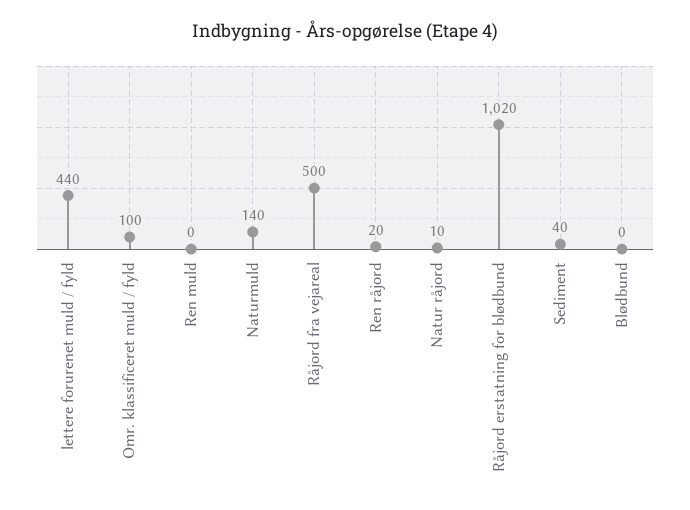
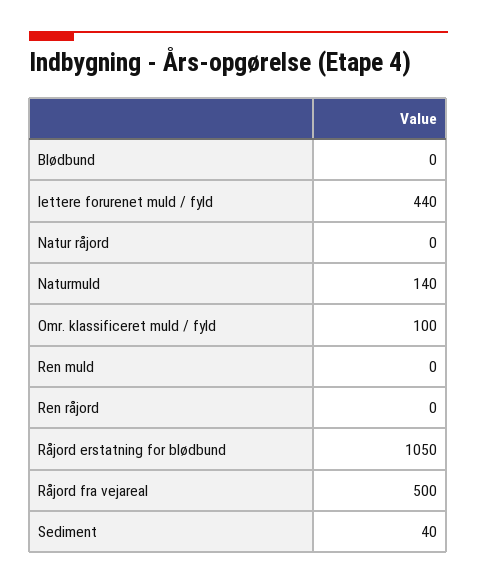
  {
    "lettere forurenet muld / fyld": 440,
    "Omr. klassificeret muld / fyld": 100,
    "Ren muld": 0,
    "Naturmuld": 140,
    "Råjord fra vejareal": 500,
-   "Ren råjord": 20,
+   "Ren råjord": 0,
-   "Natur råjord": 10,
+   "Natur råjord": 0,
-   "Råjord erstatning for blødbund": 1020,
+   "Råjord erstatning for blødbund": 1050,
    "Sediment": 40,
    "Blødbund": 0
  }

